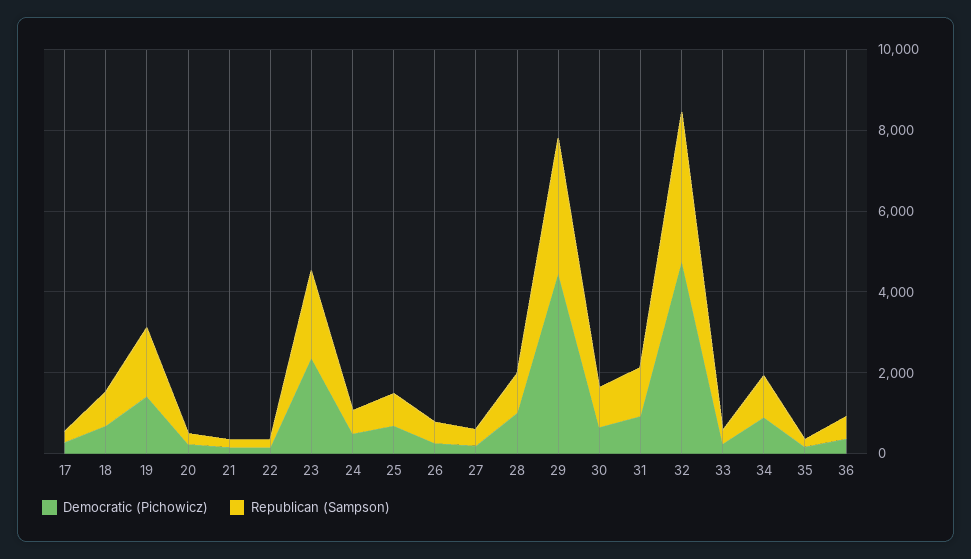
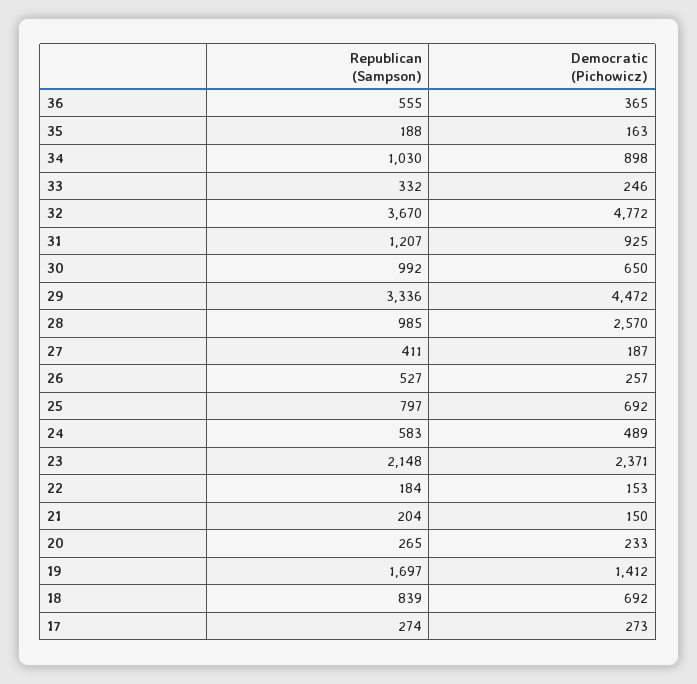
  {
    "Democratic (Pichowicz)": {
      "17": 273,
      "18": 692,
      "19": 1412,
      "20": 233,
      "21": 150,
      "22": 153,
      "23": 2371,
      "24": 489,
      "25": 692,
      "26": 257,
      "27": 187,
-     "28": 1000,
+     "28": 2570,
      "29": 4472,
      "30": 650,
      "31": 925,
      "32": 4772,
      "33": 246,
      "34": 898,
      "35": 163,
      "36": 365
    },
    "Republican (Sampson)": {
      "17": 274,
      "18": 839,
      "19": 1697,
      "20": 265,
      "21": 204,
      "22": 184,
      "23": 2148,
      "24": 583,
      "25": 797,
      "26": 527,
      "27": 411,
      "28": 985,
      "29": 3336,
      "30": 992,
      "31": 1207,
      "32": 3670,
      "33": 332,
      "34": 1030,
      "35": 188,
      "36": 555
    }
  }

